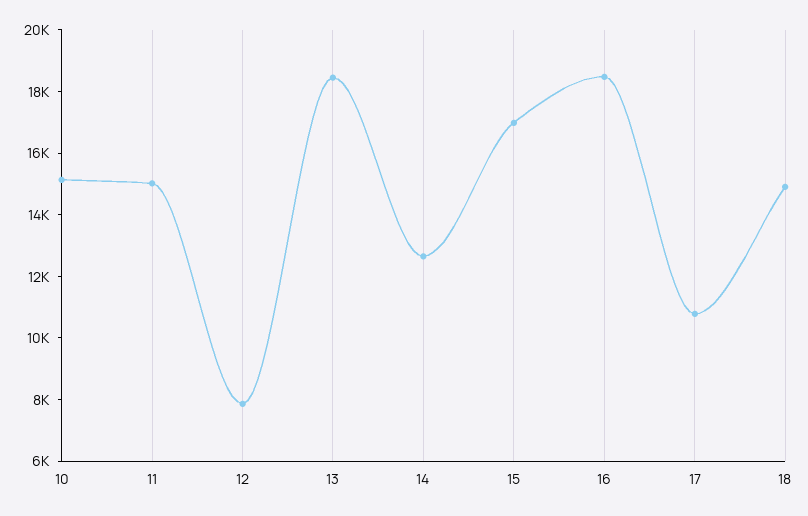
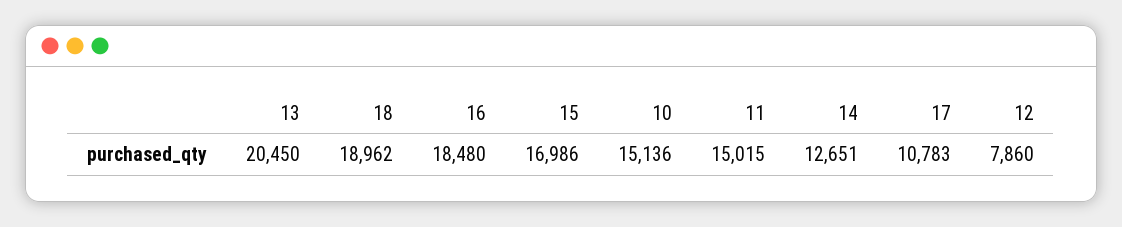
  {
    "10": 15136,
    "11": 15015,
    "12": 7860,
-   "13": 18500,
+   "13": 20450,
    "14": 12651,
    "15": 16986,
    "16": 18480,
    "17": 10783,
-   "18": 15000
+   "18": 18962
  }

